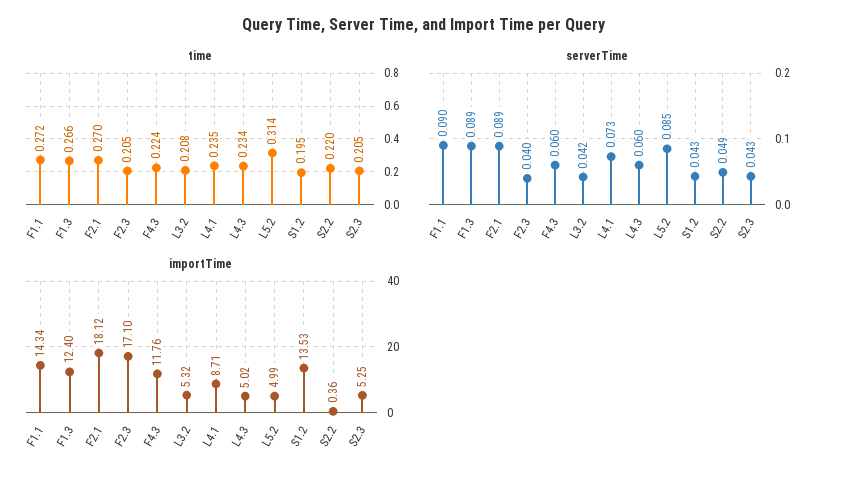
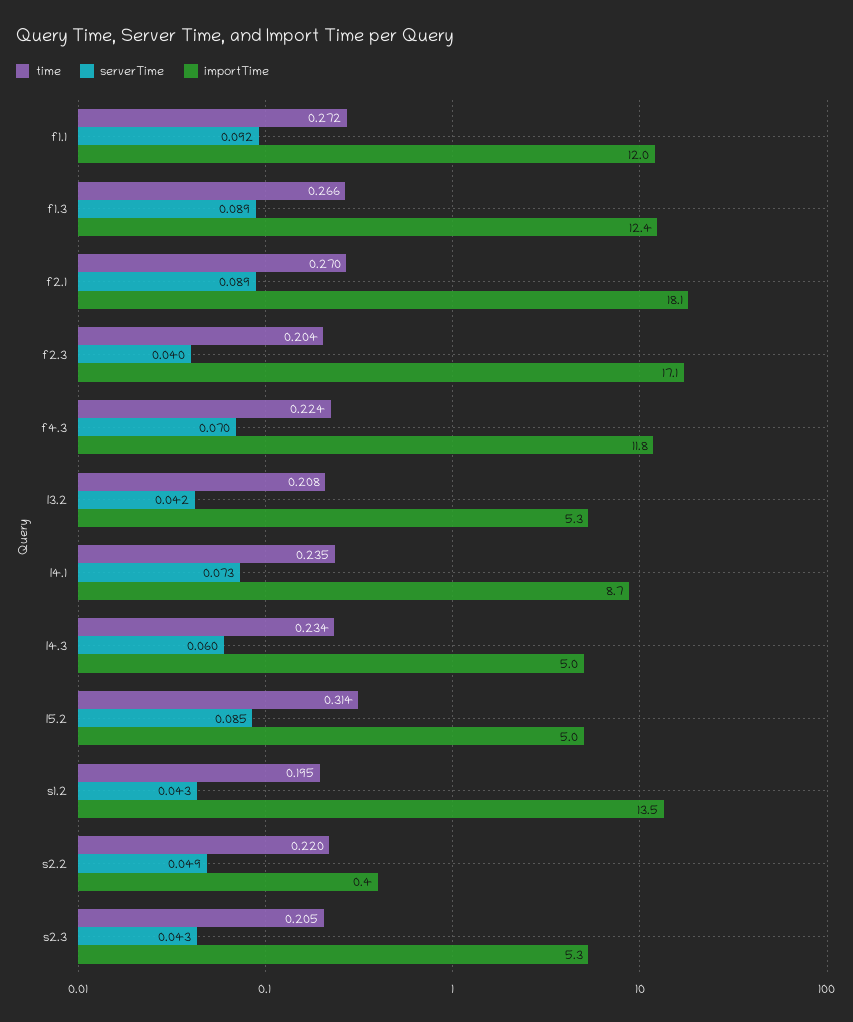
  {
    "time": {
      "F1.1": 0.272,
      "F1.3": 0.266,
      "F2.1": 0.27,
-     "F2.3": 0.205,
+     "F2.3": 0.204,
      "F4.3": 0.224,
      "L3.2": 0.208,
      "L4.1": 0.235,
      "L4.3": 0.234,
      "L5.2": 0.314,
      "S1.2": 0.195,
      "S2.2": 0.22,
      "S2.3": 0.205
    },
    "serverTime": {
-     "F1.1": 0.09,
+     "F1.1": 0.092,
      "F1.3": 0.089,
      "F2.1": 0.089,
      "F2.3": 0.04,
-     "F4.3": 0.06,
+     "F4.3": 0.07,
      "L3.2": 0.042,
      "L4.1": 0.073,
      "L4.3": 0.06,
      "L5.2": 0.085,
      "S1.2": 0.043,
      "S2.2": 0.049,
      "S2.3": 0.043
    },
    "importTime": {
-     "F1.1": 14.34,
+     "F1.1": 12,
      "F1.3": 12.4,
      "F2.1": 18.12,
      "F2.3": 17.1,
      "F4.3": 11.76,
      "L3.2": 5.32,
      "L4.1": 8.71,
      "L4.3": 5.02,
      "L5.2": 4.99,
      "S1.2": 13.53,
      "S2.2": 0.36,
      "S2.3": 5.25
    }
  }

